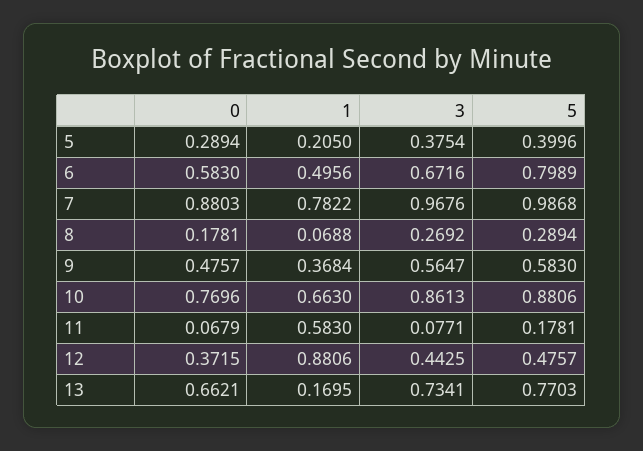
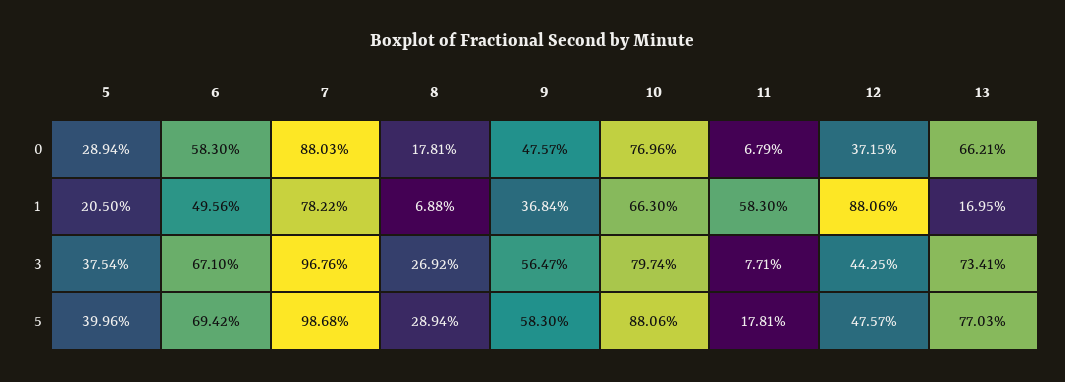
  {
    "0": {
      "5": 0.2894,
      "6": 0.583,
      "7": 0.8803,
      "8": 0.1781,
      "9": 0.4757,
      "10": 0.7696,
      "11": 0.0679,
      "12": 0.3715,
      "13": 0.6621
    },
    "1": {
      "5": 0.205,
      "6": 0.4956,
      "7": 0.7822,
      "8": 0.0688,
      "9": 0.3684,
      "10": 0.663,
      "11": 0.583,
      "12": 0.8806,
      "13": 0.1695
    },
    "3": {
      "5": 0.3754,
-     "6": 0.6716,
+     "6": 0.671,
      "7": 0.9676,
      "8": 0.2692,
      "9": 0.5647,
-     "10": 0.8613,
+     "10": 0.7974,
      "11": 0.0771,
      "12": 0.4425,
      "13": 0.7341
    },
    "5": {
      "5": 0.3996,
-     "6": 0.7989,
+     "6": 0.6942,
      "7": 0.9868,
      "8": 0.2894,
      "9": 0.583,
      "10": 0.8806,
      "11": 0.1781,
      "12": 0.4757,
      "13": 0.7703
    }
  }

